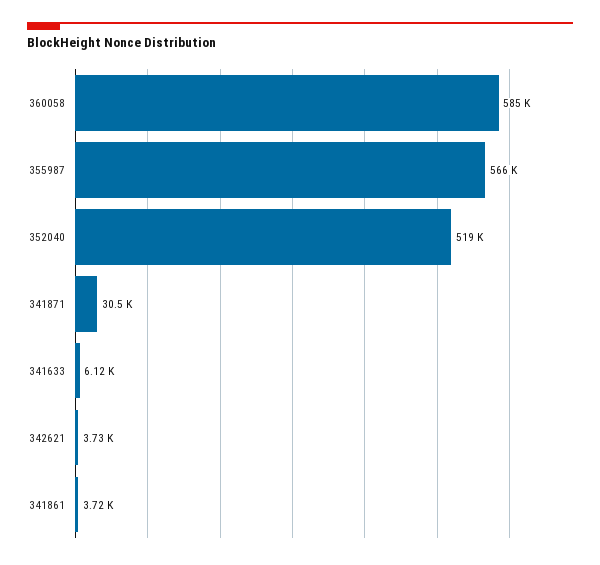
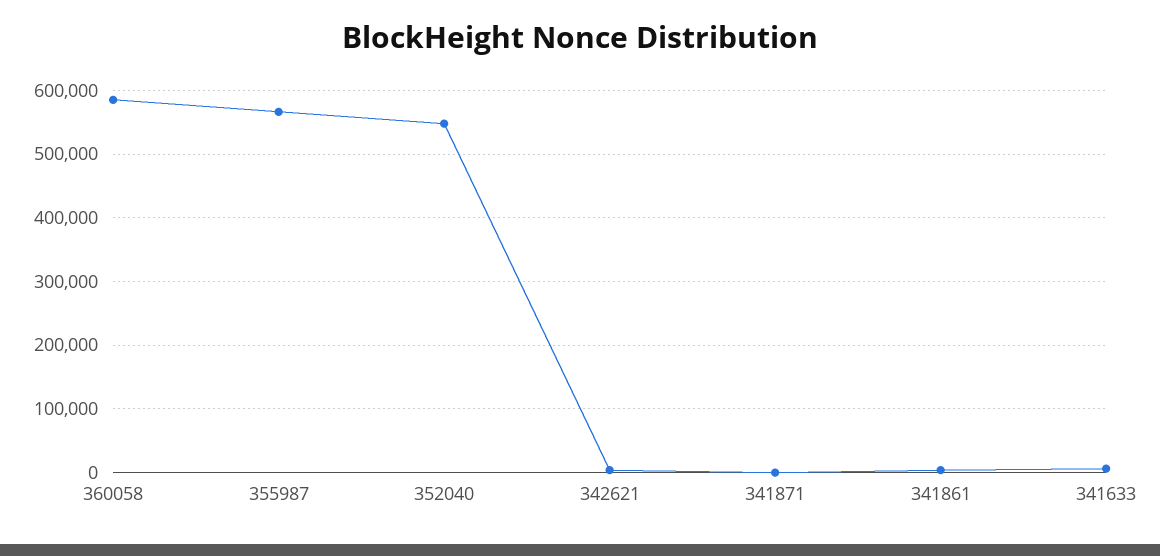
  {
    "360058": 585000,
    "355987": 566000,
-   "352040": 519000,
+   "352040": 550000,
-   "341871": 30500,
+   "341871": 0,
    "341633": 6120,
    "342621": 3730,
    "341861": 3720
  }

